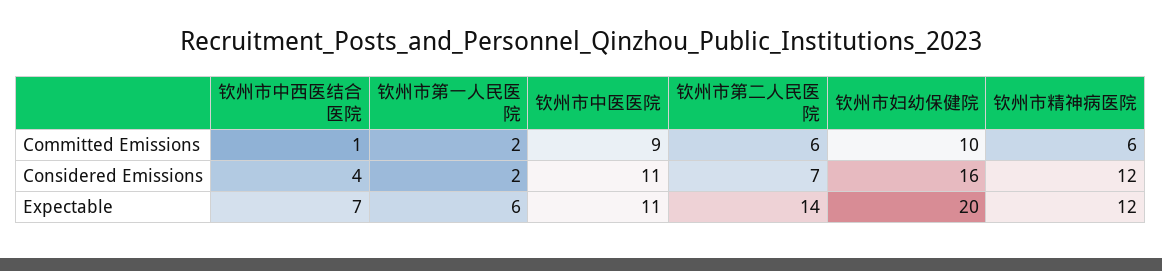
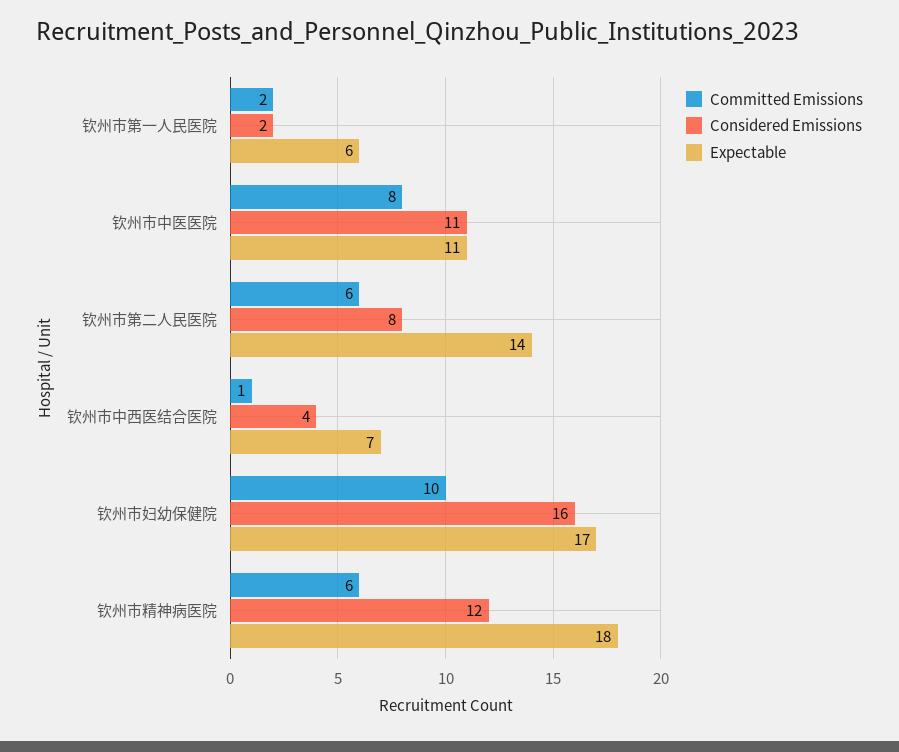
  {
    "Committed Emissions": {
      "钦州市中西医结合医院": 1,
      "钦州市第一人民医院": 2,
-     "钦州市中医医院": 9,
+     "钦州市中医医院": 8,
      "钦州市第二人民医院": 6,
      "钦州市妇幼保健院": 10,
      "钦州市精神病医院": 6
    },
    "Considered Emissions": {
      "钦州市中西医结合医院": 4,
      "钦州市第一人民医院": 2,
      "钦州市中医医院": 11,
-     "钦州市第二人民医院": 7,
+     "钦州市第二人民医院": 8,
      "钦州市妇幼保健院": 16,
      "钦州市精神病医院": 12
    },
    "Expectable": {
      "钦州市中西医结合医院": 7,
      "钦州市第一人民医院": 6,
      "钦州市中医医院": 11,
      "钦州市第二人民医院": 14,
-     "钦州市妇幼保健院": 20,
+     "钦州市妇幼保健院": 17,
-     "钦州市精神病医院": 12
+     "钦州市精神病医院": 18
    }
  }

